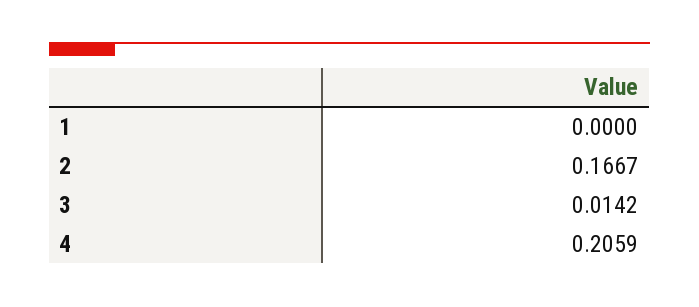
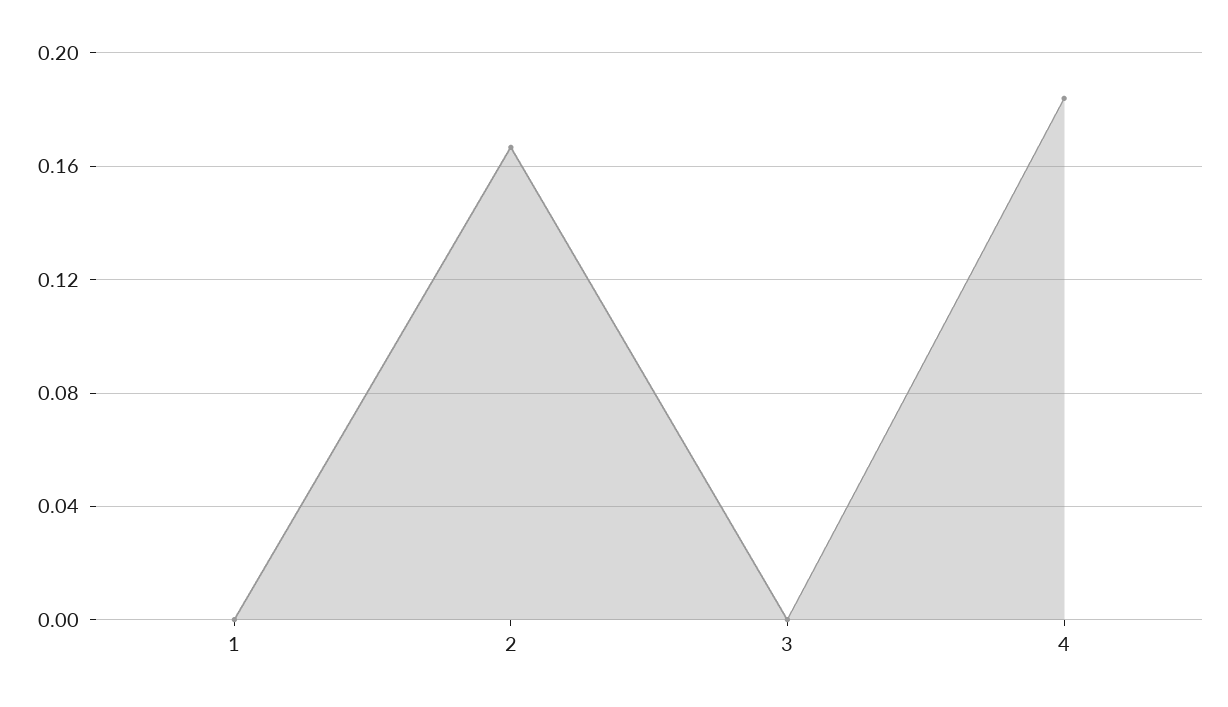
  {
    "1": 0,
    "2": 0.1667,
-   "3": 0.0142,
+   "3": 0,
-   "4": 0.2059
+   "4": 0.185
  }

